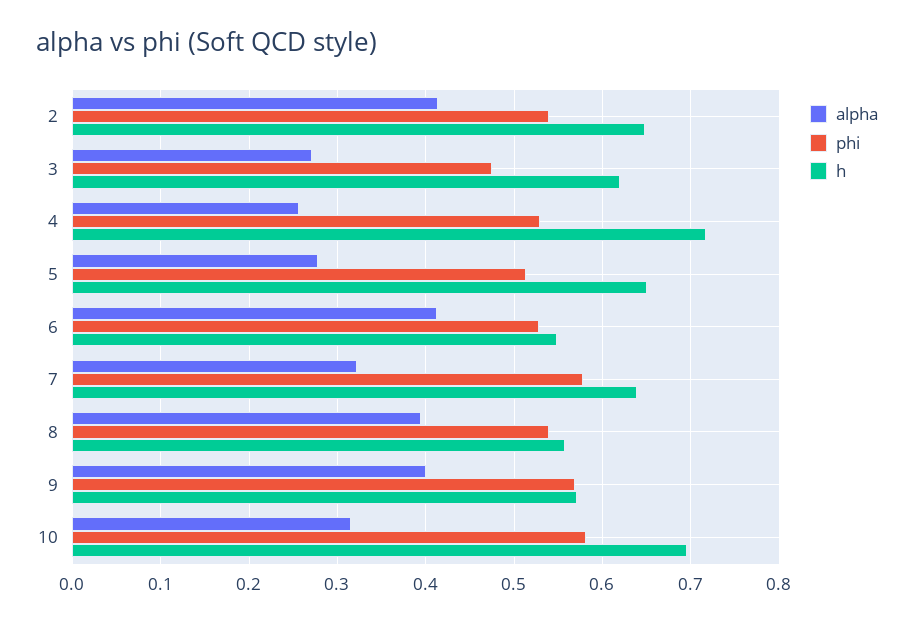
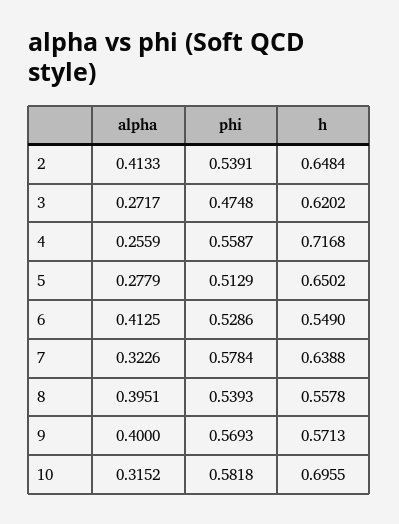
  {
    "alpha": {
      "2": 0.4133,
      "3": 0.2717,
      "4": 0.2559,
      "5": 0.2779,
      "6": 0.4125,
      "7": 0.3226,
      "8": 0.3951,
      "9": 0.4,
      "10": 0.3152
    },
    "phi": {
      "2": 0.5391,
      "3": 0.4748,
-     "4": 0.53,
+     "4": 0.5587,
      "5": 0.5129,
      "6": 0.5286,
      "7": 0.5784,
      "8": 0.5393,
      "9": 0.5693,
      "10": 0.5818
    },
    "h": {
      "2": 0.6484,
      "3": 0.6202,
      "4": 0.7168,
      "5": 0.6502,
      "6": 0.549,
      "7": 0.6388,
      "8": 0.5578,
      "9": 0.5713,
      "10": 0.6955
    }
  }

